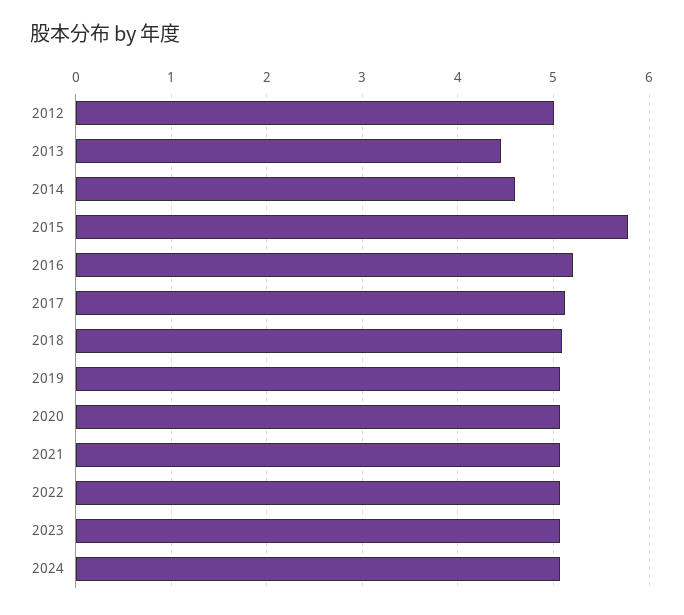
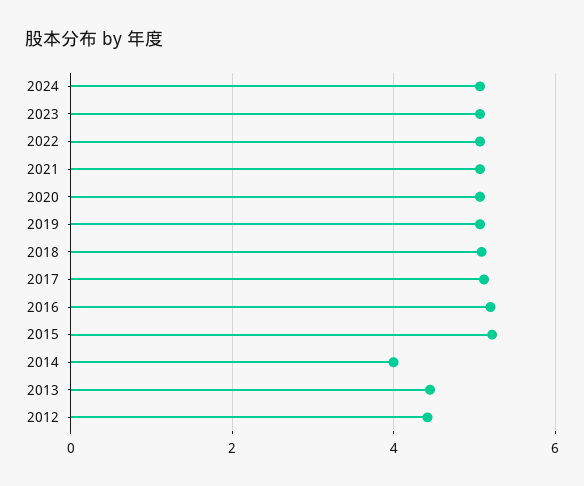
  {
-   "2012": 5,
+   "2012": 4.4,
    "2013": 4.5,
-   "2014": 4.6,
+   "2014": 4,
-   "2015": 5.8,
+   "2015": 5.2,
    "2016": 5.2,
    "2017": 5.1,
    "2018": 5.1,
    "2019": 5.1,
    "2020": 5.1,
    "2021": 5.1,
    "2022": 5.1,
    "2023": 5.1,
    "2024": 5.1
  }

